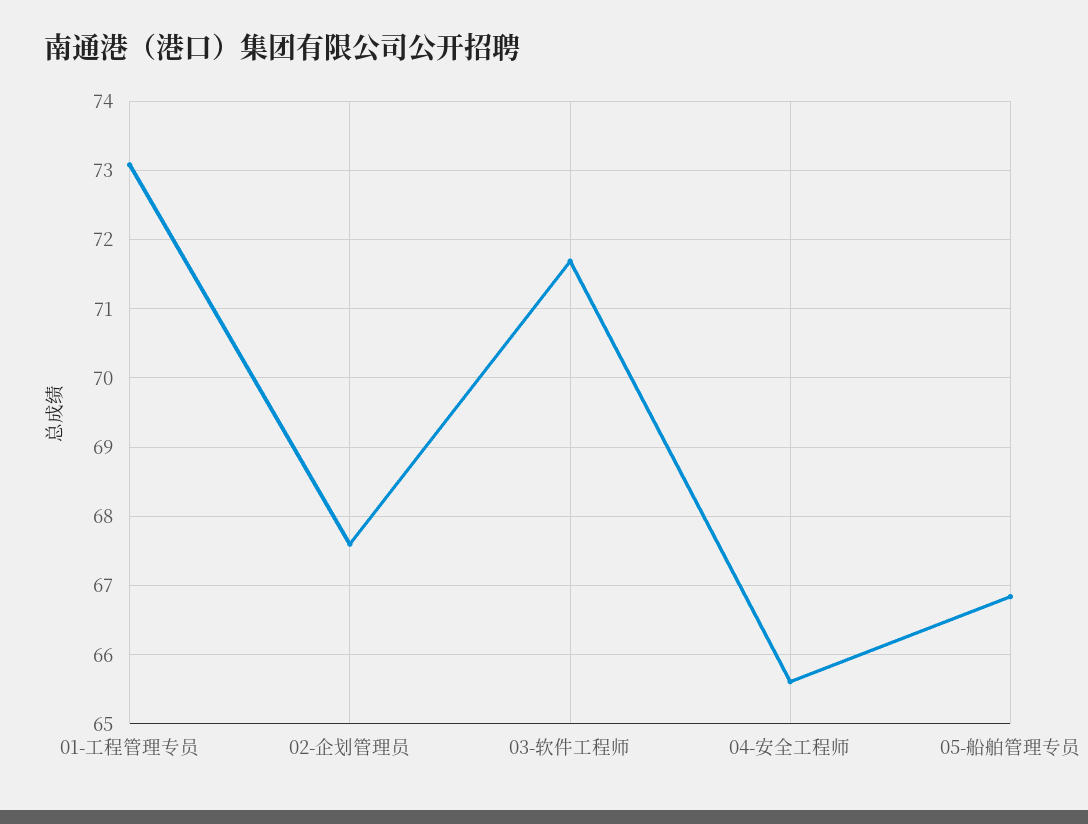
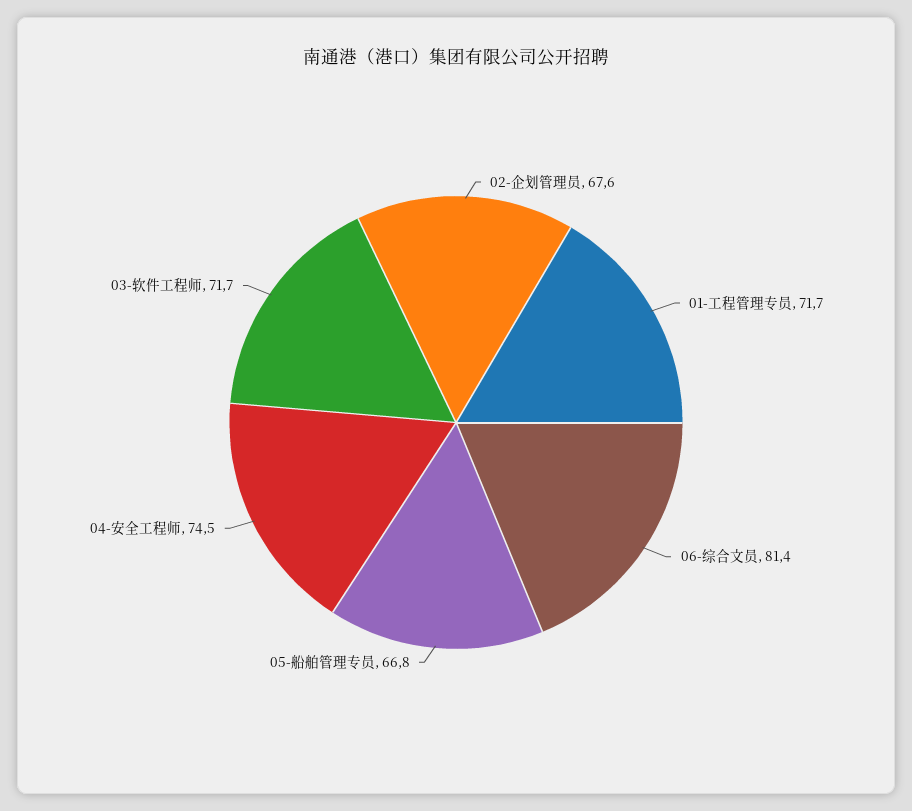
  {
-   "01-工程管理专员": 73.1,
+   "01-工程管理专员": 71.7,
    "02-企划管理员": 67.6,
    "03-软件工程师": 71.7,
-   "04-安全工程师": 65.6,
+   "04-安全工程师": 74.5,
-   "05-船舶管理专员": 66.8
+   "05-船舶管理专员": 66.8,
+   "06-综合文员": 81.4
  }

